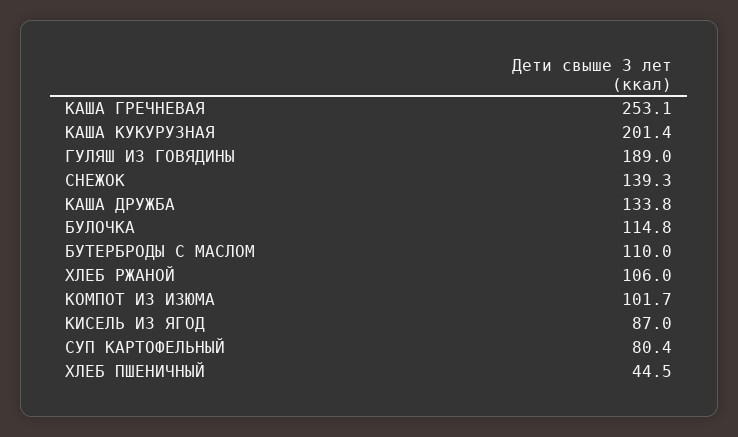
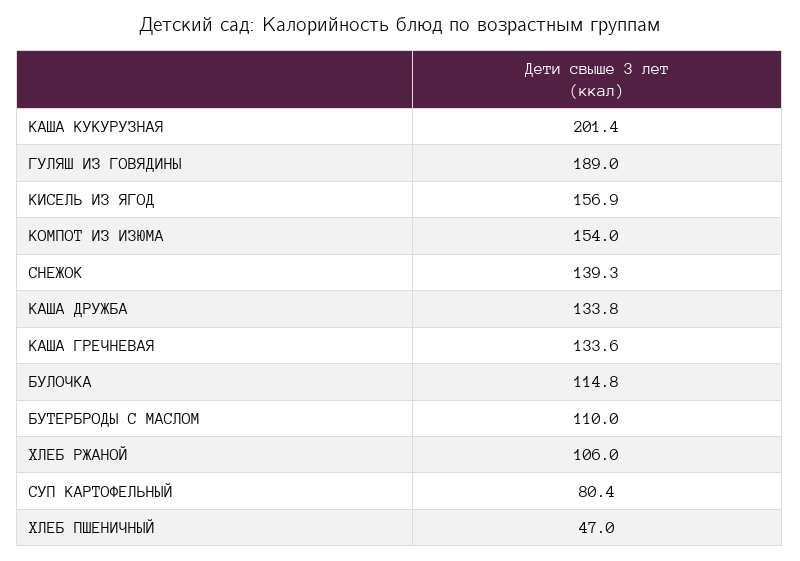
  {
-   "КАША ГРЕЧНЕВАЯ": 253.1,
+   "КАША ГРЕЧНЕВАЯ": 133.6,
    "КАША КУКУРУЗНАЯ": 201.4,
    "ГУЛЯШ ИЗ ГОВЯДИНЫ": 189,
    "СНЕЖОК": 139.3,
    "КАША ДРУЖБА": 133.8,
    "БУЛОЧКА": 114.8,
    "БУТЕРБРОДЫ С МАСЛОМ": 110,
    "ХЛЕБ РЖАНОЙ": 106,
-   "КОМПОТ ИЗ ИЗЮМА": 101.7,
+   "КОМПОТ ИЗ ИЗЮМА": 154,
-   "КИСЕЛЬ ИЗ ЯГОД": 87,
+   "КИСЕЛЬ ИЗ ЯГОД": 156.9,
    "СУП КАРТОФЕЛЬНЫЙ": 80.4,
-   "ХЛЕБ ПШЕНИЧНЫЙ": 44.5
+   "ХЛЕБ ПШЕНИЧНЫЙ": 47
  }

